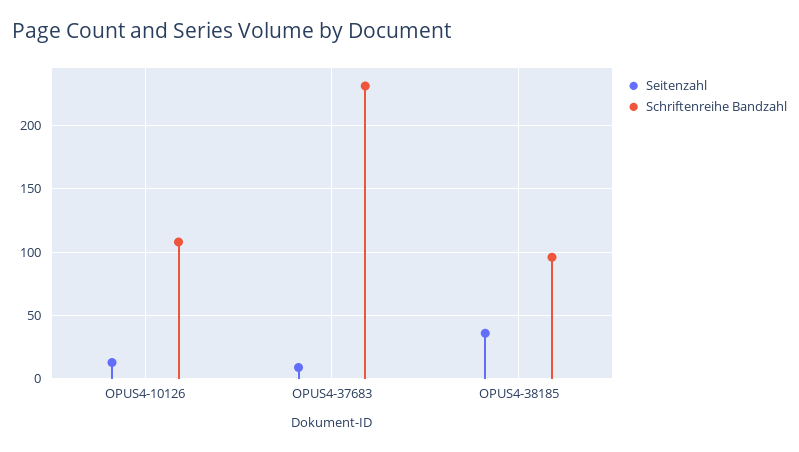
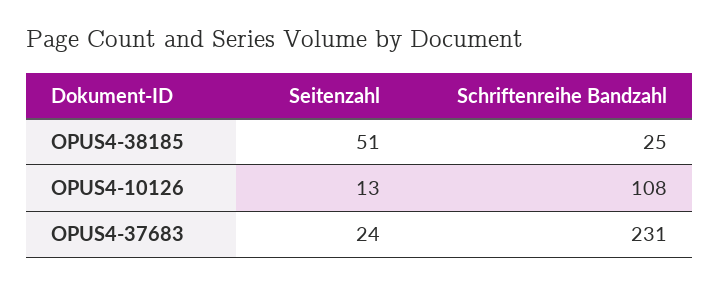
  {
    "Seitenzahl": {
      "OPUS4-10126": 13,
-     "OPUS4-37683": 10,
+     "OPUS4-37683": 24,
-     "OPUS4-38185": 35
+     "OPUS4-38185": 51
    },
    "Schriftenreihe Bandzahl": {
      "OPUS4-10126": 108,
      "OPUS4-37683": 231,
-     "OPUS4-38185": 95
+     "OPUS4-38185": 25
    }
  }

